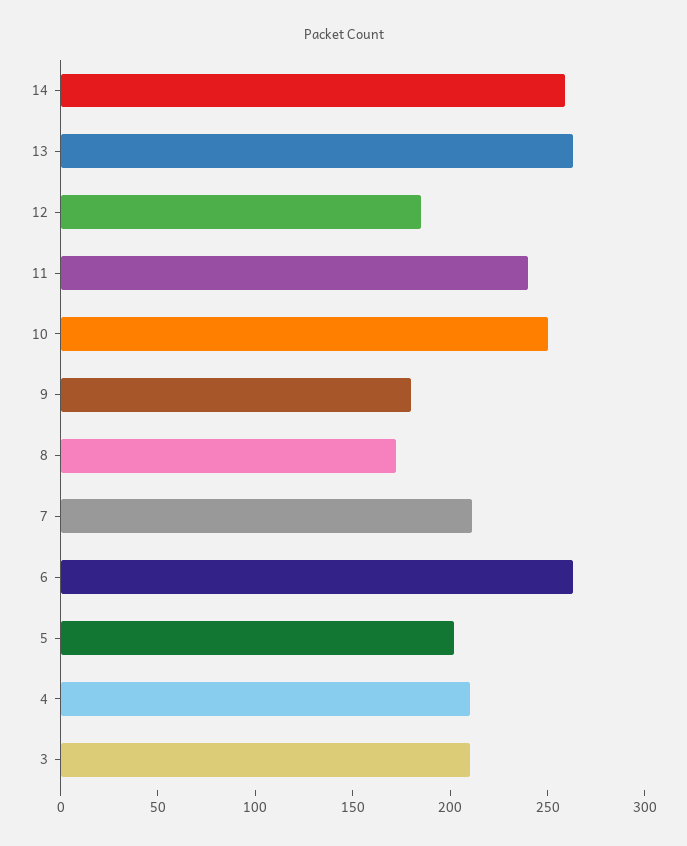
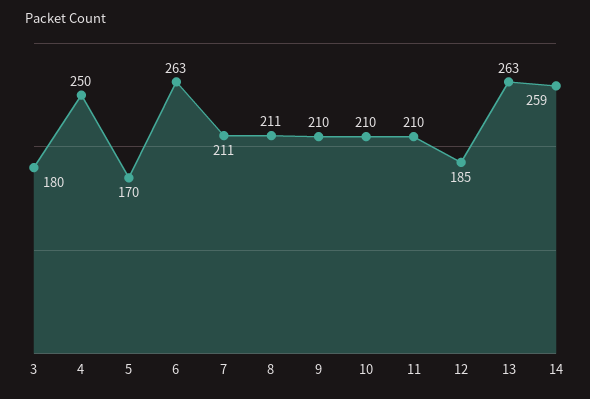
  {
    "14": 259,
    "13": 263,
    "12": 185,
-   "11": 240,
+   "11": 210,
-   "10": 250,
+   "10": 210,
-   "9": 180,
+   "9": 210,
-   "8": 170,
+   "8": 211,
    "7": 211,
    "6": 263,
-   "5": 200,
+   "5": 170,
-   "4": 210,
+   "4": 250,
-   "3": 210
+   "3": 180
  }

